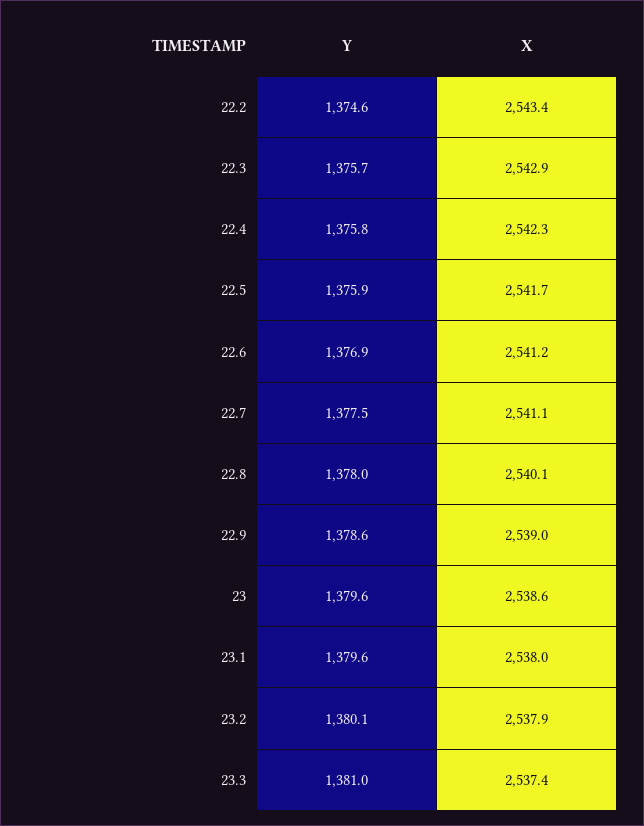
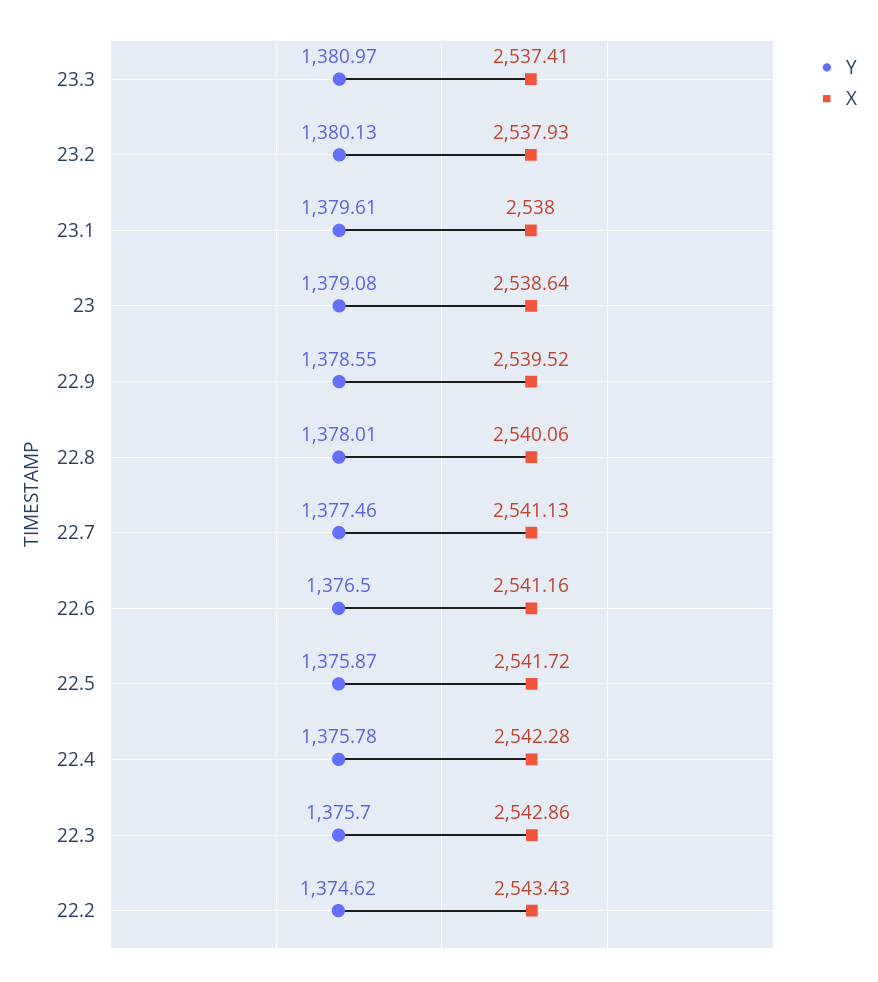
  {
    "Y": {
      "22.2": 1374.62,
      "22.3": 1375.7,
      "22.4": 1375.78,
      "22.5": 1375.87,
-     "22.6": 1376.9,
+     "22.6": 1376.5,
      "22.7": 1377.46,
      "22.8": 1378.01,
      "22.9": 1378.55,
-     "23": 1379.6,
+     "23": 1379.08,
      "23.1": 1379.61,
      "23.2": 1380.13,
      "23.3": 1380.97
    },
    "X": {
      "22.2": 2543.43,
      "22.3": 2542.86,
      "22.4": 2542.28,
      "22.5": 2541.72,
      "22.6": 2541.16,
      "22.7": 2541.13,
      "22.8": 2540.06,
-     "22.9": 2539,
+     "22.9": 2539.52,
      "23": 2538.64,
      "23.1": 2538,
      "23.2": 2537.93,
      "23.3": 2537.41
    }
  }

